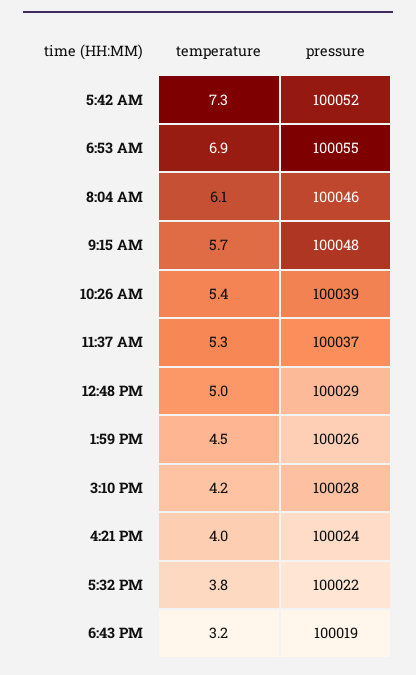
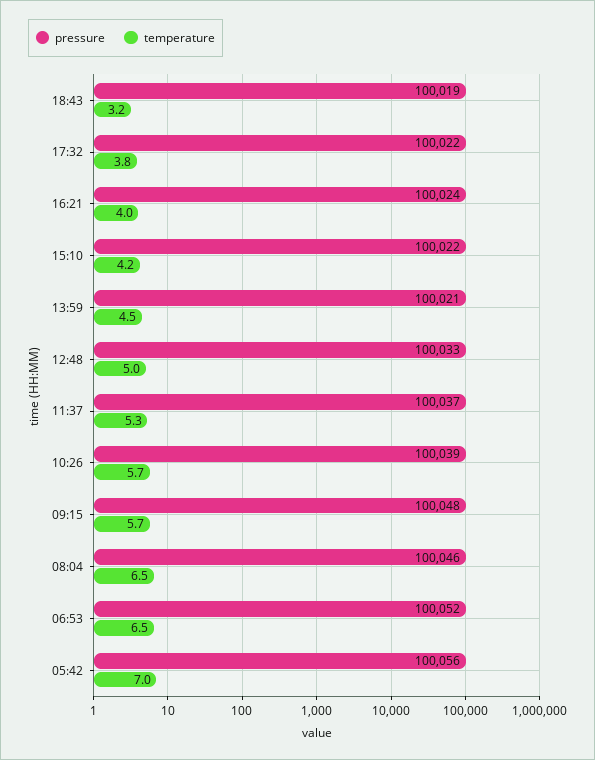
  {
    "temperature": {
-     "5:42 AM": 7.3,
+     "5:42 AM": 7,
-     "6:53 AM": 6.9,
+     "6:53 AM": 6.5,
-     "8:04 AM": 6.1,
+     "8:04 AM": 6.5,
      "9:15 AM": 5.7,
-     "10:26 AM": 5.4,
+     "10:26 AM": 5.7,
      "11:37 AM": 5.3,
      "12:48 PM": 5,
      "1:59 PM": 4.5,
      "3:10 PM": 4.2,
      "4:21 PM": 4,
      "5:32 PM": 3.8,
      "6:43 PM": 3.2
    },
    "pressure": {
-     "5:42 AM": 100052,
+     "5:42 AM": 100056,
-     "6:53 AM": 100055,
+     "6:53 AM": 100052,
      "8:04 AM": 100046,
      "9:15 AM": 100048,
      "10:26 AM": 100039,
      "11:37 AM": 100037,
-     "12:48 PM": 100029,
+     "12:48 PM": 100033,
-     "1:59 PM": 100026,
+     "1:59 PM": 100021,
-     "3:10 PM": 100028,
+     "3:10 PM": 100022,
      "4:21 PM": 100024,
      "5:32 PM": 100022,
      "6:43 PM": 100019
    }
  }

